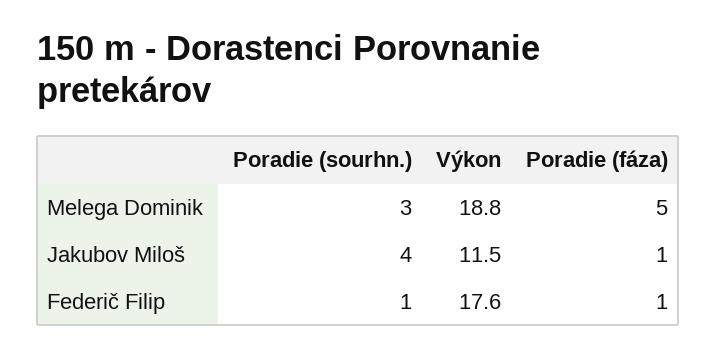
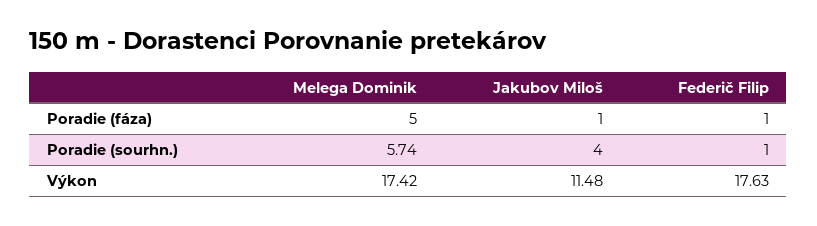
  {
    "Poradie (sourhn.)": {
-     "Melega Dominik": 3,
+     "Melega Dominik": 5.74,
      "Jakubov Miloš": 4,
      "Federič Filip": 1
    },
    "Výkon": {
-     "Melega Dominik": 18.8,
+     "Melega Dominik": 17.42,
      "Jakubov Miloš": 11.48,
      "Federič Filip": 17.63
    },
    "Poradie (fáza)": {
      "Melega Dominik": 5,
      "Jakubov Miloš": 1,
      "Federič Filip": 1
    }
  }

